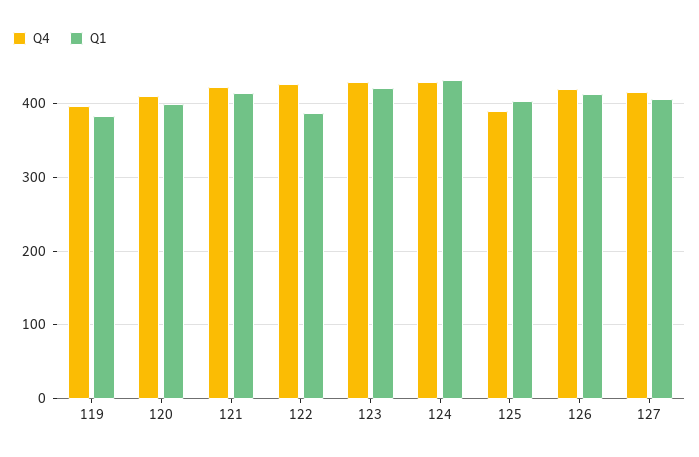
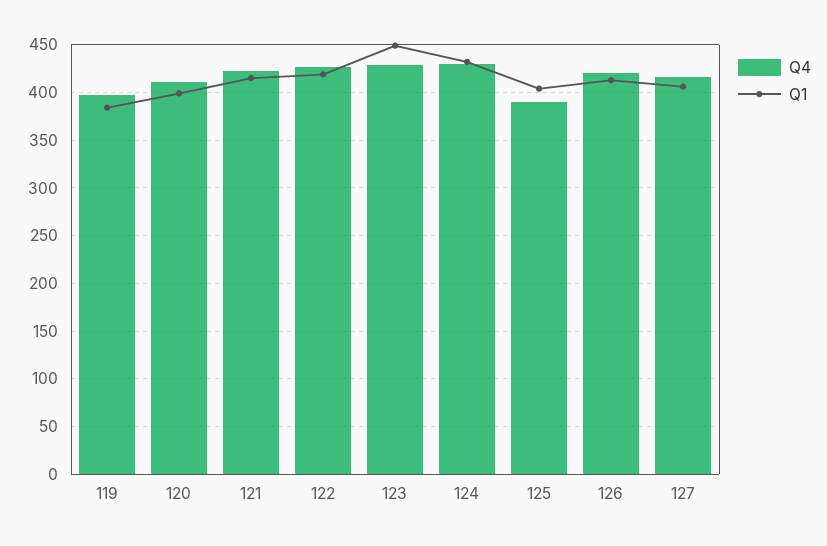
  {
    "Q4": {
      "119": 400,
      "120": 410,
      "121": 420,
      "122": 430,
      "123": 430,
      "124": 430,
      "125": 390,
      "126": 420,
      "127": 420
    },
    "Q1": {
      "119": 380,
      "120": 400,
      "121": 420,
-     "122": 390,
+     "122": 420,
-     "123": 420,
+     "123": 450,
      "124": 430,
      "125": 400,
      "126": 410,
      "127": 410
    }
  }

